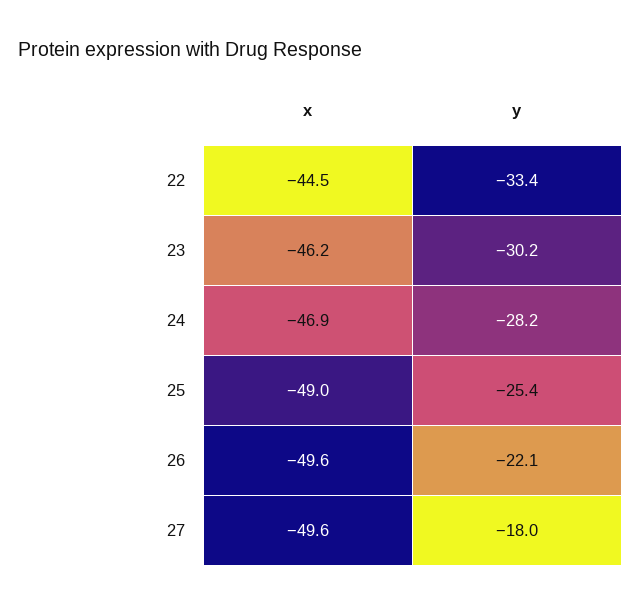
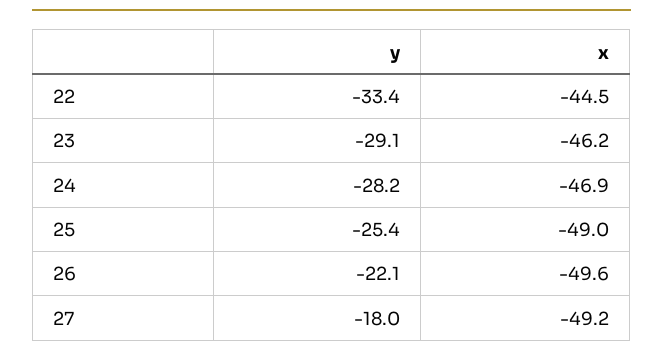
  {
    "x": {
      "22": -44.5,
      "23": -46.2,
      "24": -46.9,
      "25": -49,
      "26": -49.6,
-     "27": -49.6
+     "27": -49.2
    },
    "y": {
      "22": -33.4,
-     "23": -30.2,
+     "23": -29.1,
      "24": -28.2,
      "25": -25.4,
      "26": -22.1,
      "27": -18
    }
  }

